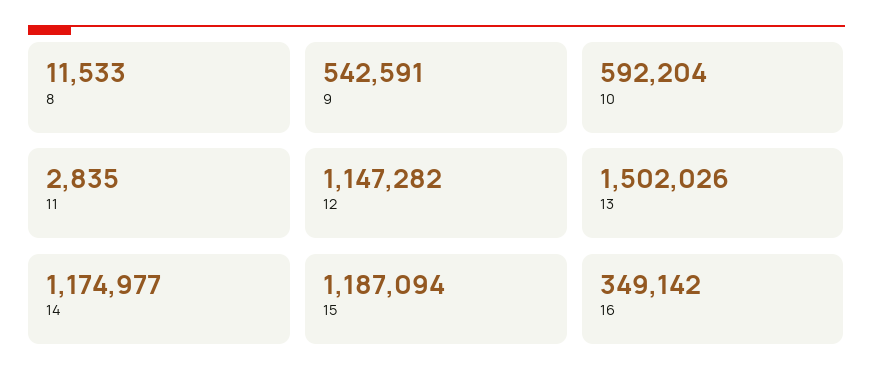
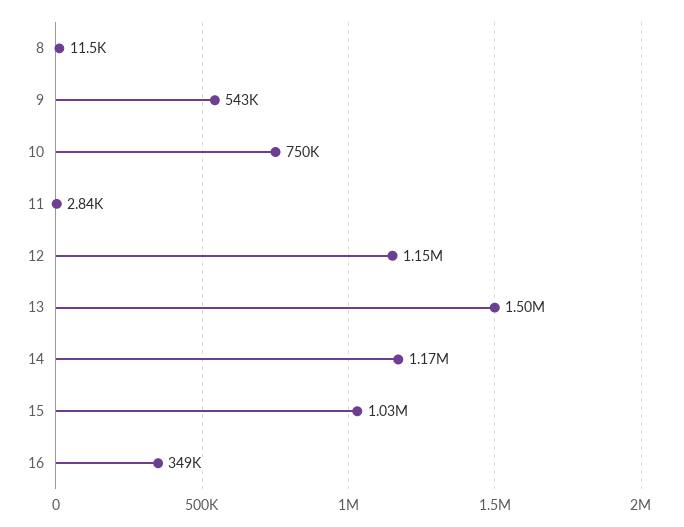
  {
    "8": 11533,
    "9": 542591,
-   "10": 592204,
+   "10": 750000,
    "11": 2835,
    "12": 1147282,
    "13": 1502026,
    "14": 1174977,
-   "15": 1187094,
+   "15": 1030000,
    "16": 349142
  }

